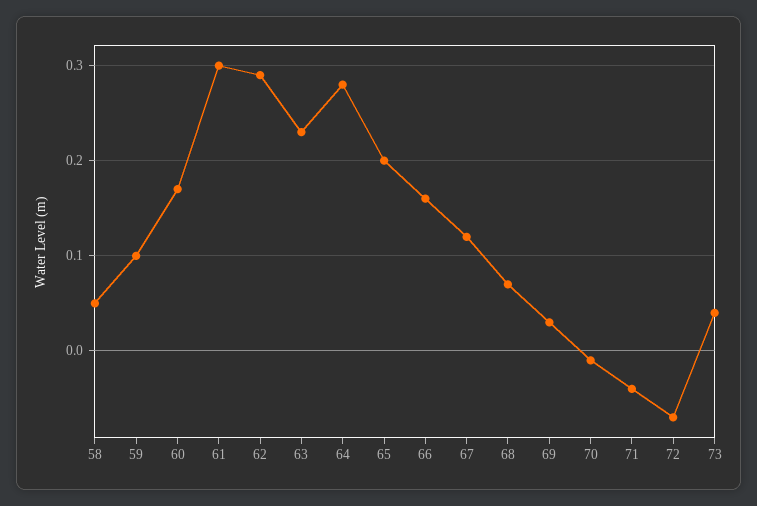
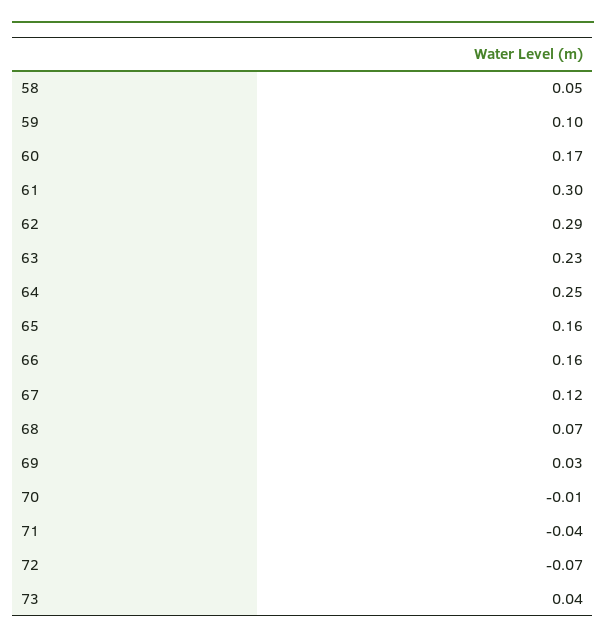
  {
    "58": 0.05,
    "59": 0.1,
    "60": 0.17,
    "61": 0.3,
    "62": 0.29,
    "63": 0.23,
-   "64": 0.28,
+   "64": 0.25,
-   "65": 0.2,
+   "65": 0.16,
    "66": 0.16,
    "67": 0.12,
    "68": 0.07,
    "69": 0.03,
    "70": -0.01,
    "71": -0.04,
    "72": -0.07,
    "73": 0.04
  }

